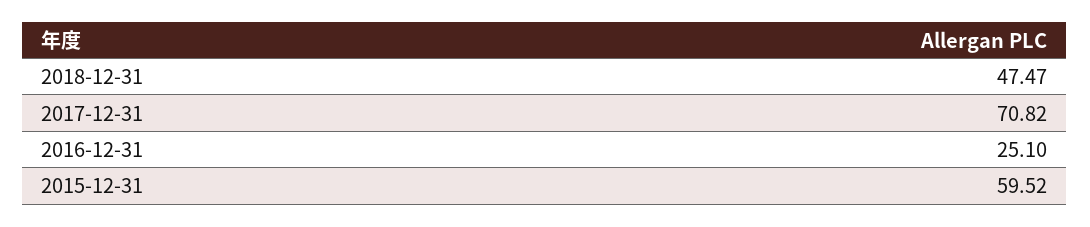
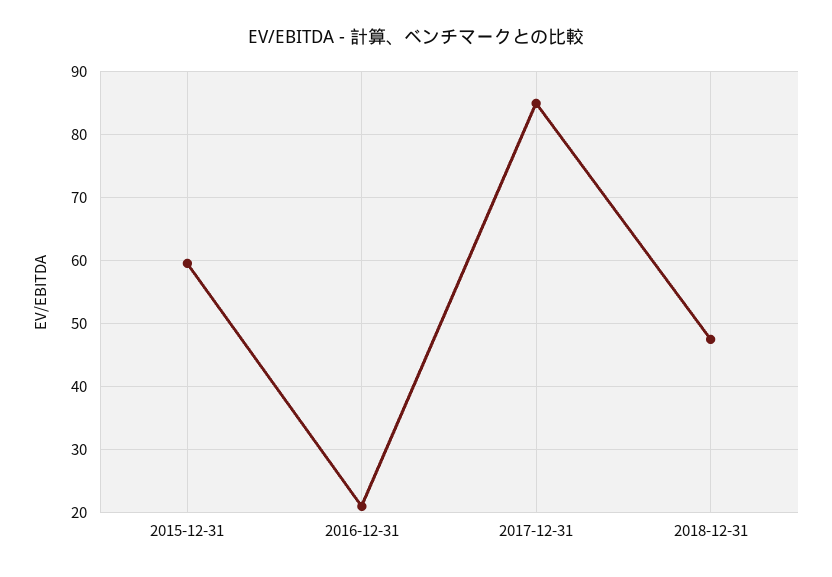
  {
    "2018-12-31": 47.47,
-   "2017-12-31": 70.82,
+   "2017-12-31": 85,
-   "2016-12-31": 25.1,
+   "2016-12-31": 21,
    "2015-12-31": 59.52
  }

